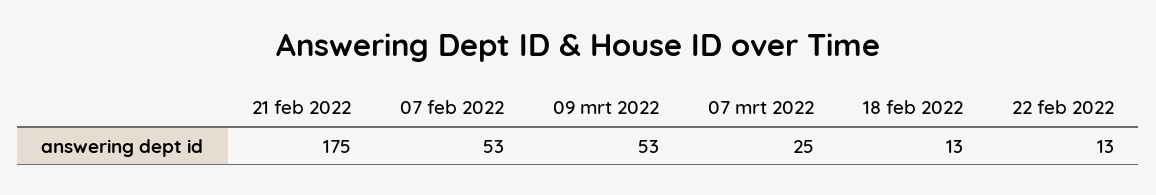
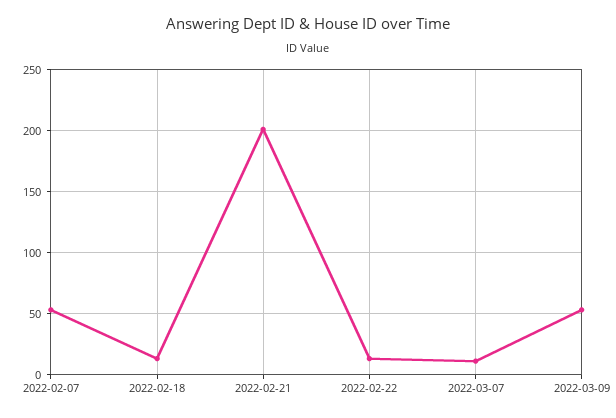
  {
-   "21 feb 2022": 175,
+   "21 feb 2022": 200,
    "07 feb 2022": 53,
    "09 mrt 2022": 53,
-   "07 mrt 2022": 25,
+   "07 mrt 2022": 10,
    "18 feb 2022": 13,
    "22 feb 2022": 13
  }

